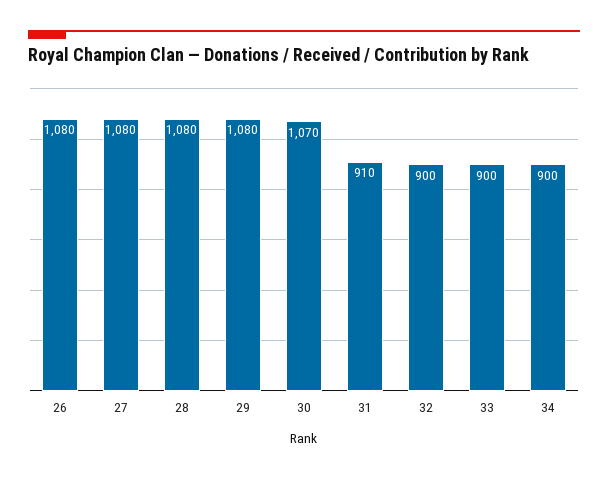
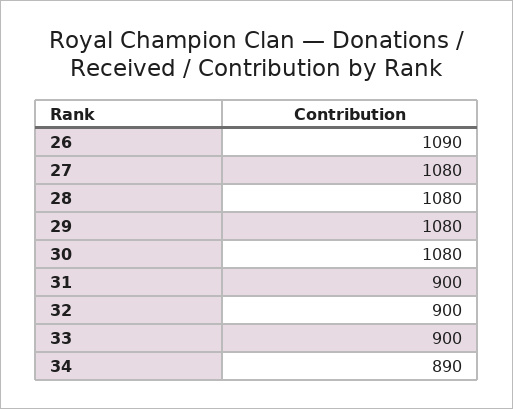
  {
-   "26": 1080,
+   "26": 1090,
    "27": 1080,
    "28": 1080,
    "29": 1080,
-   "30": 1070,
+   "30": 1080,
-   "31": 910,
+   "31": 900,
    "32": 900,
    "33": 900,
-   "34": 900
+   "34": 890
  }

